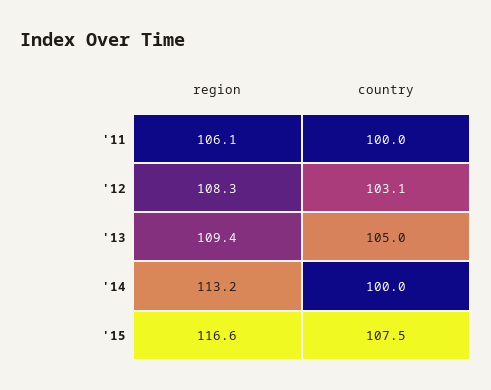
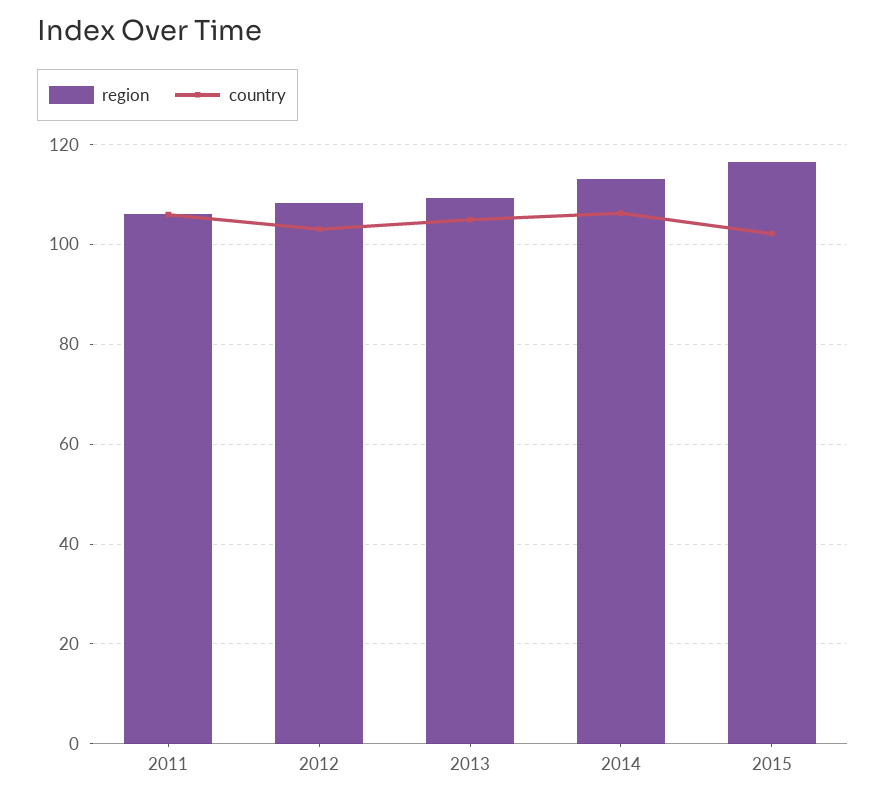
  {
    "region": {
      "'11": 106.1,
      "'12": 108.3,
      "'13": 109.4,
      "'14": 113.2,
      "'15": 116.6
    },
    "country": {
-     "'11": 100,
+     "'11": 106,
      "'12": 103.1,
      "'13": 105,
-     "'14": 100,
+     "'14": 106,
-     "'15": 107.5
+     "'15": 102
    }
  }

